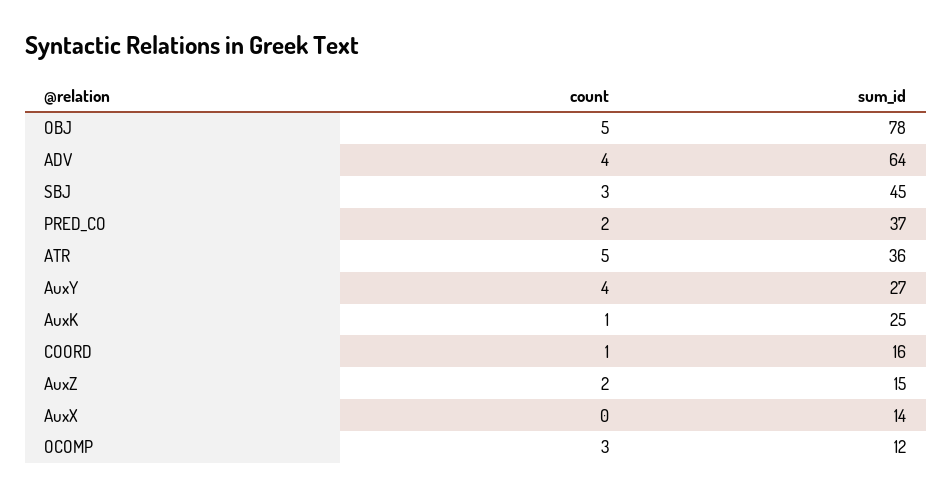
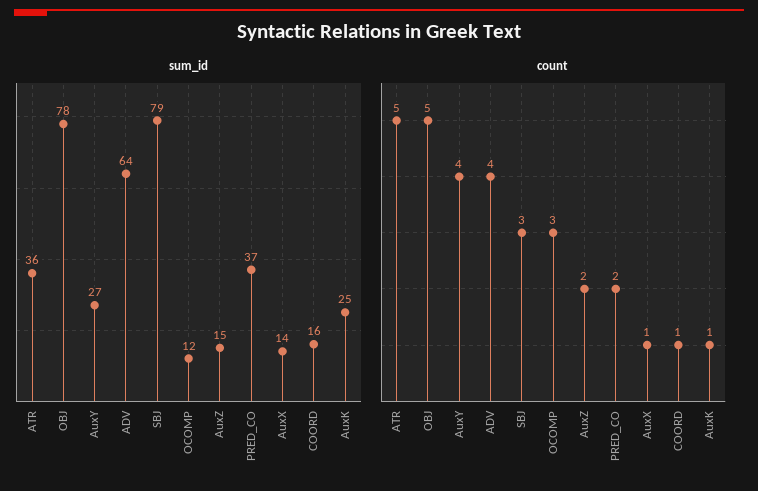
  {
    "count": {
      "OBJ": 5,
      "ADV": 4,
      "SBJ": 3,
      "PRED_CO": 2,
      "ATR": 5,
      "AuxY": 4,
      "AuxK": 1,
      "COORD": 1,
      "AuxZ": 2,
-     "AuxX": 0,
+     "AuxX": 1,
      "OCOMP": 3
    },
    "sum_id": {
      "OBJ": 78,
      "ADV": 64,
-     "SBJ": 45,
+     "SBJ": 79,
      "PRED_CO": 37,
      "ATR": 36,
      "AuxY": 27,
      "AuxK": 25,
      "COORD": 16,
      "AuxZ": 15,
      "AuxX": 14,
      "OCOMP": 12
    }
  }

